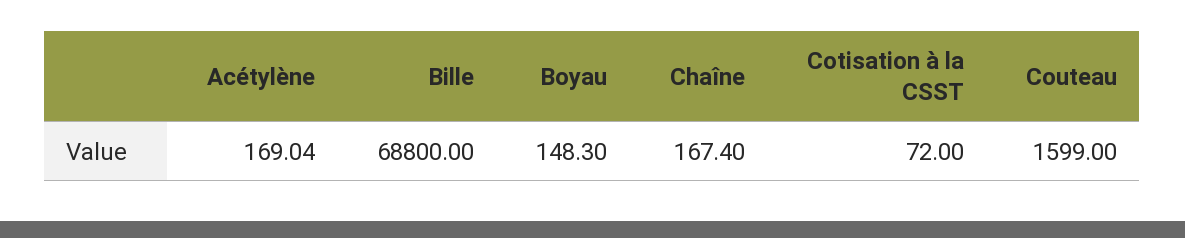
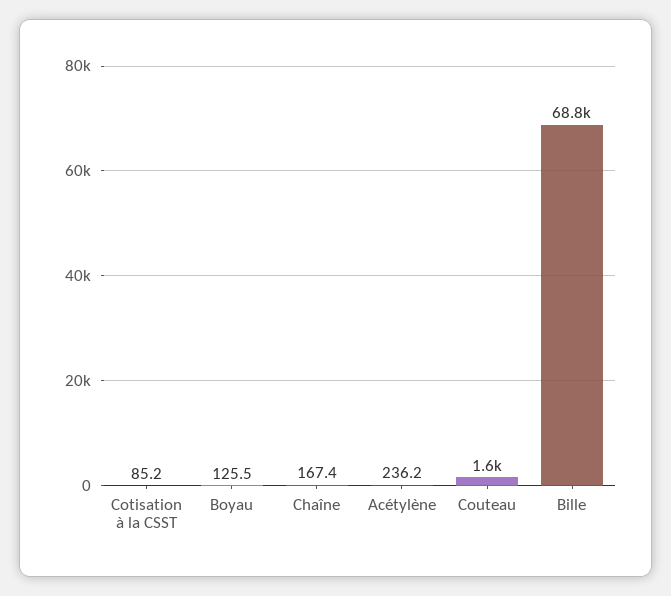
  {
-   "Acétylène": 169.04,
+   "Acétylène": 236.2,
    "Bille": 68800,
-   "Boyau": 148.3,
+   "Boyau": 125.5,
    "Chaîne": 167.4,
-   "Cotisation à la CSST": 72,
+   "Cotisation à la CSST": 85.2,
    "Couteau": 1599
  }

